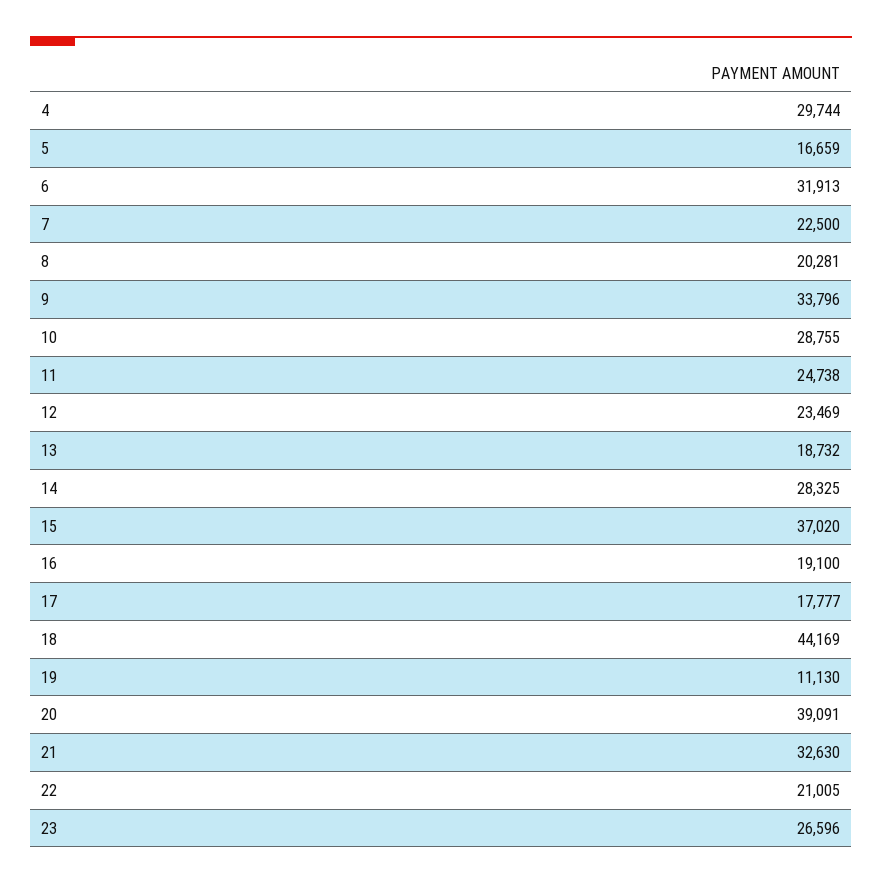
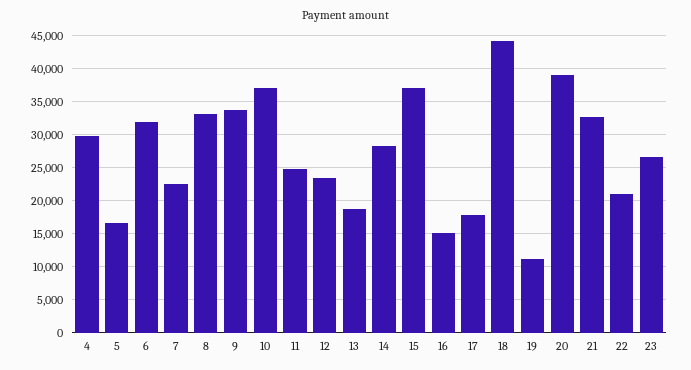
  {
    "4": 29744,
    "5": 16659,
    "6": 31913,
    "7": 22500,
-   "8": 20281,
+   "8": 33000,
    "9": 33796,
-   "10": 28755,
+   "10": 37000,
    "11": 24738,
    "12": 23469,
    "13": 18732,
    "14": 28325,
    "15": 37020,
-   "16": 19100,
+   "16": 15000,
    "17": 17777,
    "18": 44169,
    "19": 11130,
    "20": 39091,
    "21": 32630,
    "22": 21005,
    "23": 26596
  }

